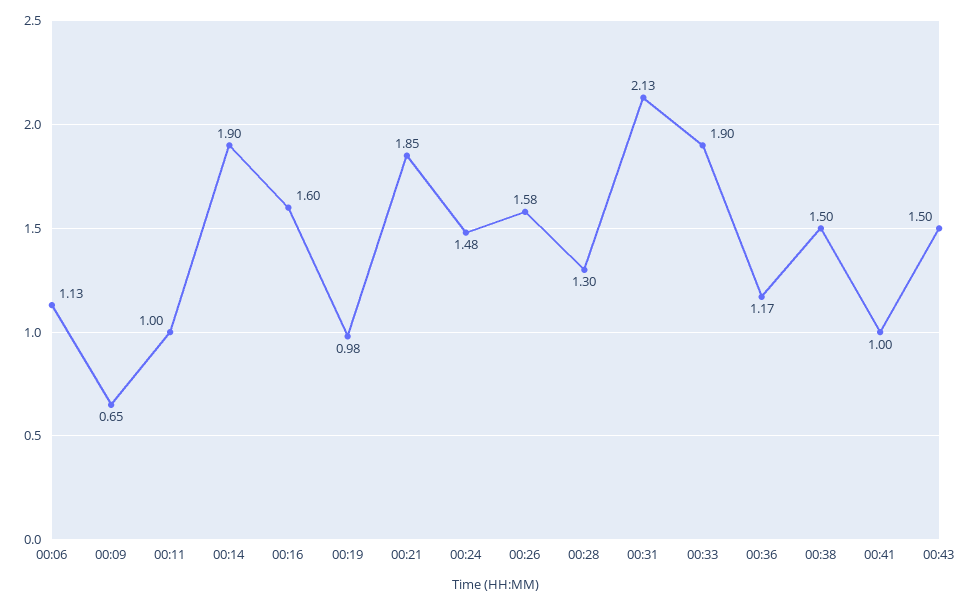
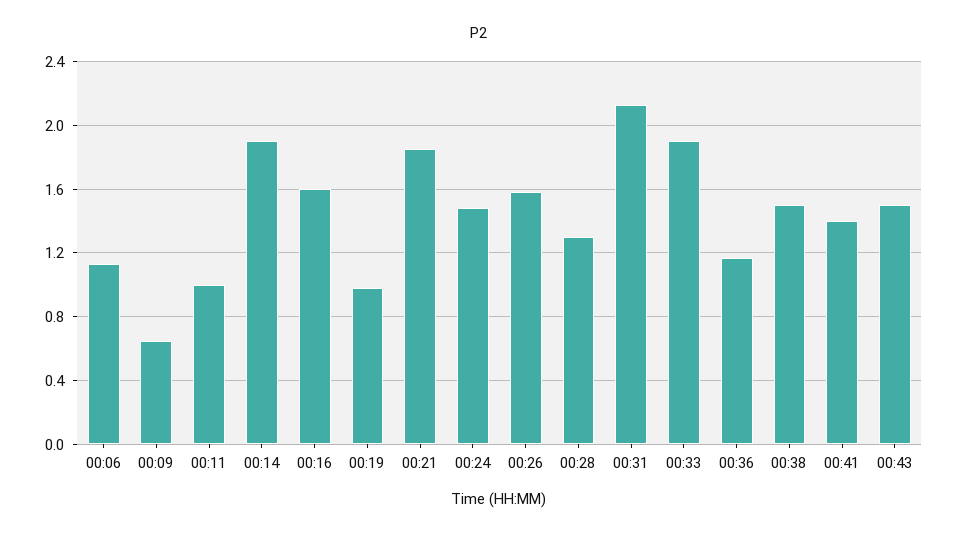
  {
    "00:06": 1.13,
    "00:09": 0.65,
    "00:11": 1,
    "00:14": 1.9,
    "00:16": 1.6,
    "00:19": 0.98,
    "00:21": 1.85,
    "00:24": 1.48,
    "00:26": 1.58,
    "00:28": 1.3,
    "00:31": 2.13,
    "00:33": 1.9,
    "00:36": 1.17,
    "00:38": 1.5,
-   "00:41": 1,
+   "00:41": 1.4,
    "00:43": 1.5
  }

